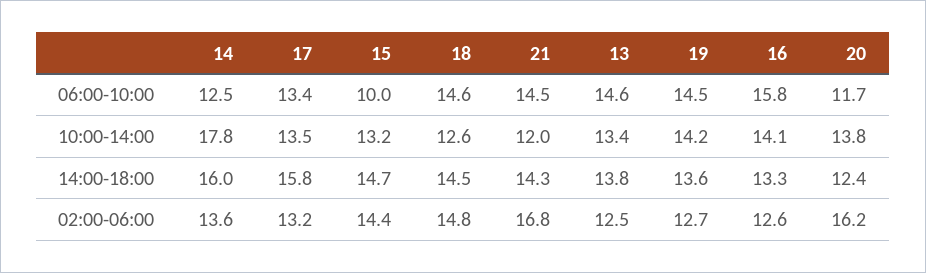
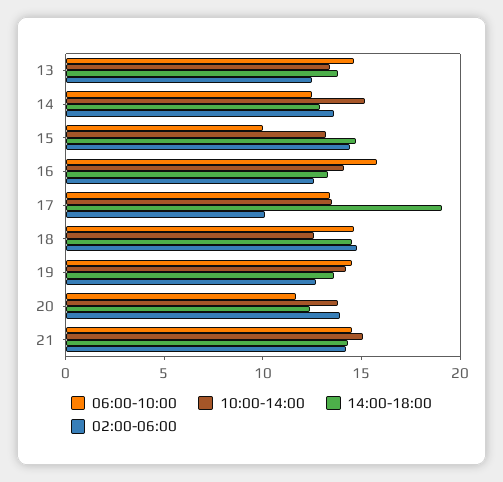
  {
    "06:00-10:00": {
      "14": 12.5,
      "17": 13.4,
      "15": 10,
      "18": 14.6,
      "21": 14.5,
      "13": 14.6,
      "19": 14.5,
      "16": 15.8,
      "20": 11.7
    },
    "10:00-14:00": {
-     "14": 17.8,
+     "14": 15,
      "17": 13.5,
      "15": 13.2,
      "18": 12.6,
-     "21": 12,
+     "21": 15,
      "13": 13.4,
      "19": 14.2,
      "16": 14.1,
      "20": 13.8
    },
    "14:00-18:00": {
-     "14": 16,
+     "14": 13,
-     "17": 15.8,
+     "17": 19,
      "15": 14.7,
      "18": 14.5,
      "21": 14.3,
      "13": 13.8,
      "19": 13.6,
      "16": 13.3,
      "20": 12.4
    },
    "02:00-06:00": {
      "14": 13.6,
-     "17": 13.2,
+     "17": 10,
      "15": 14.4,
      "18": 14.8,
-     "21": 16.8,
+     "21": 14,
      "13": 12.5,
      "19": 12.7,
      "16": 12.6,
-     "20": 16.2
+     "20": 14
    }
  }

